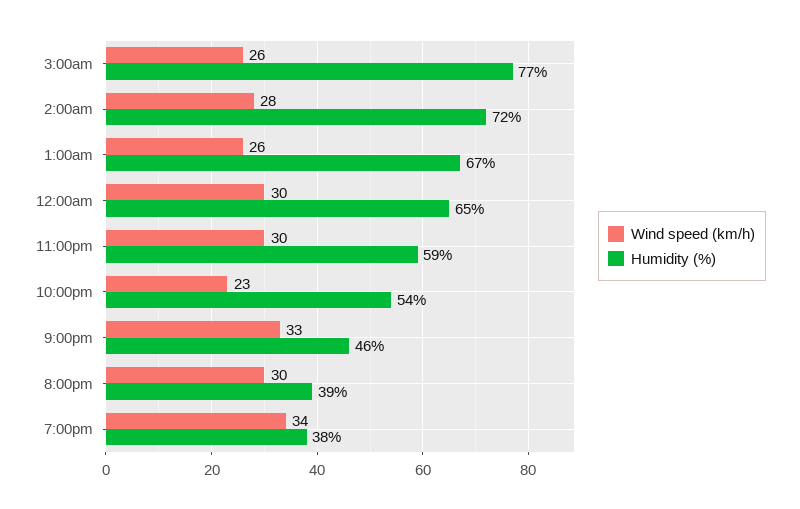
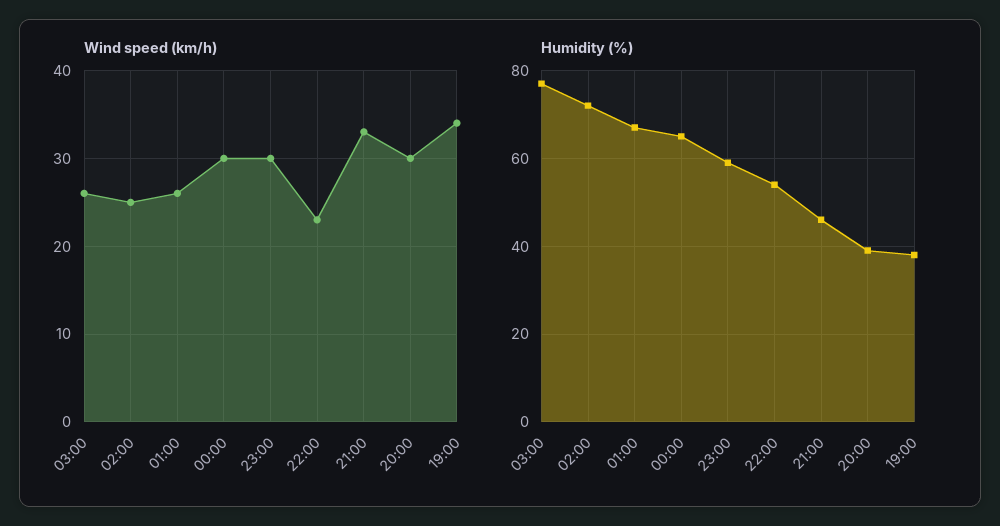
  {
    "Wind speed (km/h)": {
      "3:00am": 26,
-     "2:00am": 28,
+     "2:00am": 25,
      "1:00am": 26,
      "12:00am": 30,
      "11:00pm": 30,
      "10:00pm": 23,
      "9:00pm": 33,
      "8:00pm": 30,
      "7:00pm": 34
    },
    "Humidity (%)": {
      "3:00am": 77,
      "2:00am": 72,
      "1:00am": 67,
      "12:00am": 65,
      "11:00pm": 59,
      "10:00pm": 54,
      "9:00pm": 46,
      "8:00pm": 39,
      "7:00pm": 38
    }
  }

